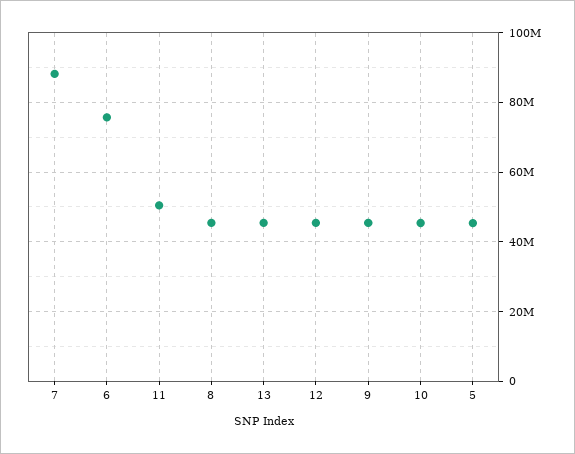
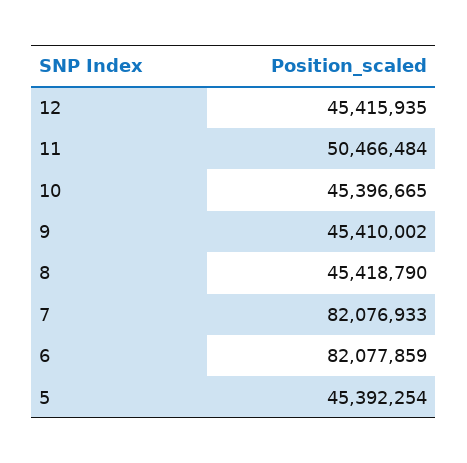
  {
-   "7": 88000000,
+   "7": 82076933,
-   "6": 76000000,
+   "6": 82077859,
    "11": 50466484,
    "8": 45418790,
-   "13": 46000000,
    "12": 45415935,
    "9": 45410002,
    "10": 45396665,
    "5": 45392254
  }

